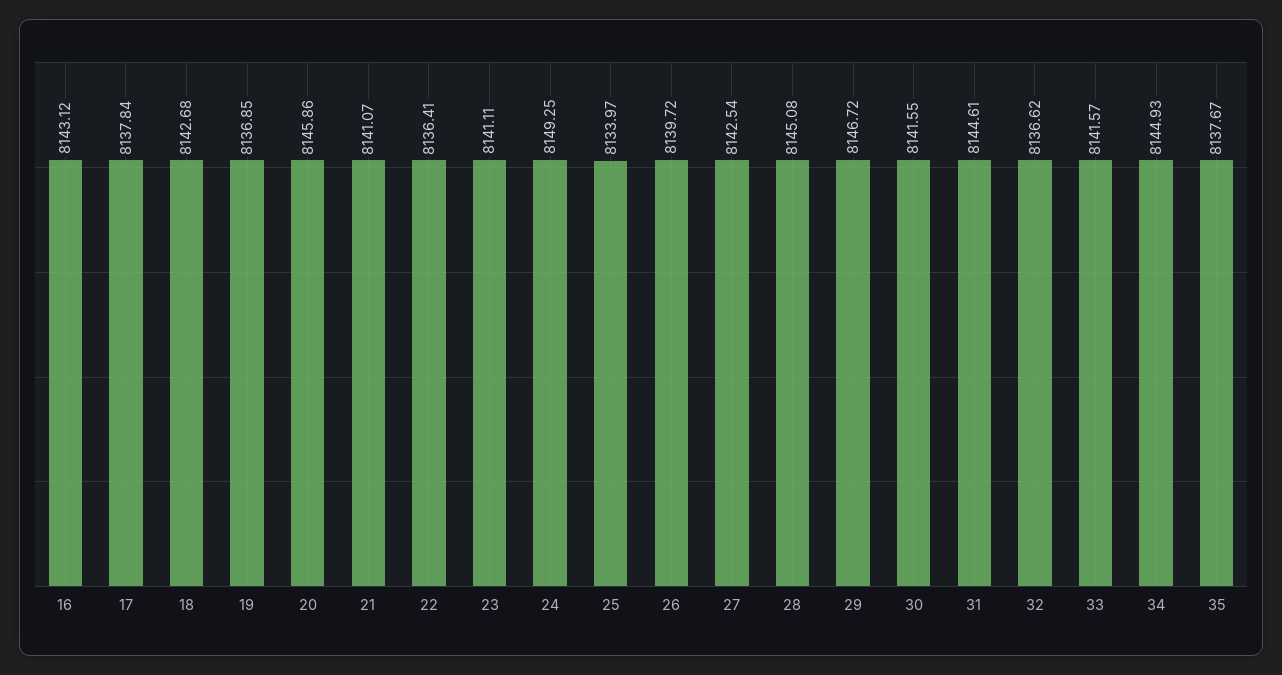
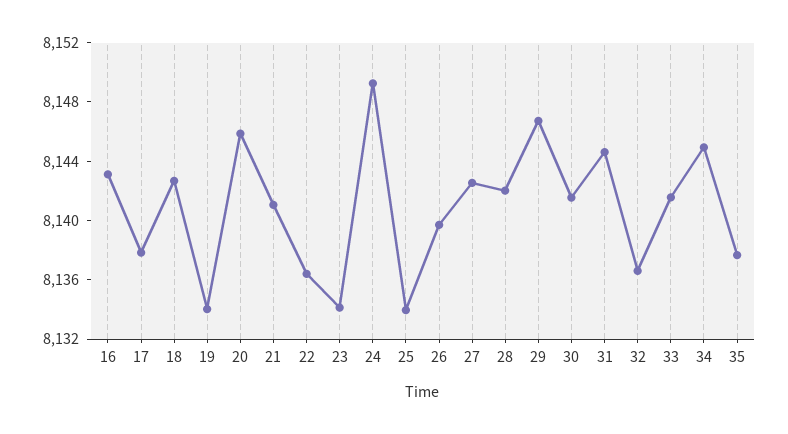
  {
    "16": 8143.12,
    "17": 8137.84,
    "18": 8142.68,
-   "19": 8136.85,
+   "19": 8134,
    "20": 8145.86,
    "21": 8141.07,
    "22": 8136.41,
-   "23": 8141.11,
+   "23": 8134,
    "24": 8149.25,
    "25": 8133.97,
    "26": 8139.72,
    "27": 8142.54,
-   "28": 8145.08,
+   "28": 8142,
    "29": 8146.72,
    "30": 8141.55,
    "31": 8144.61,
    "32": 8136.62,
    "33": 8141.57,
    "34": 8144.93,
    "35": 8137.67
  }

